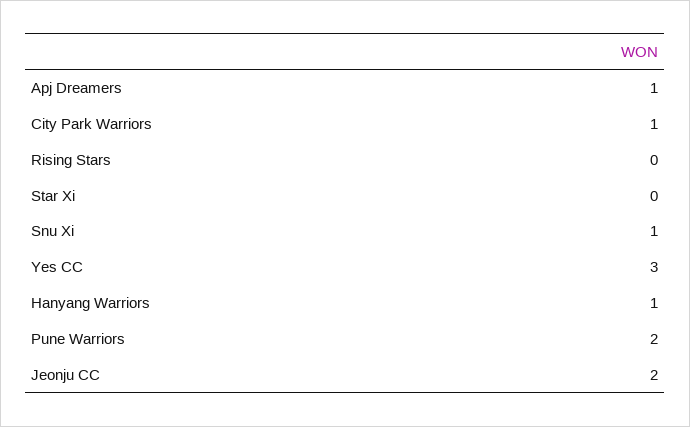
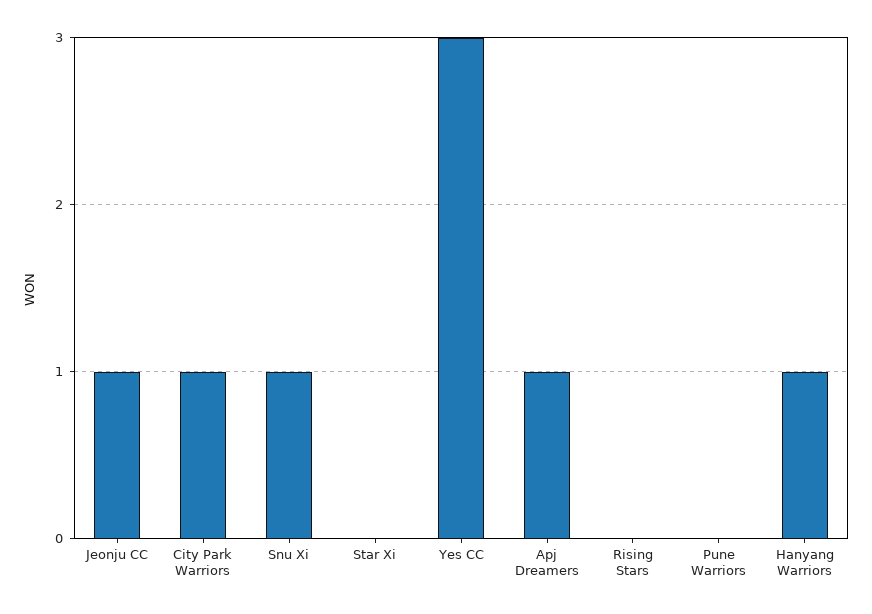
  {
    "Apj Dreamers": 1,
    "City Park Warriors": 1,
    "Rising Stars": 0,
    "Star Xi": 0,
    "Snu Xi": 1,
    "Yes CC": 3,
    "Hanyang Warriors": 1,
-   "Pune Warriors": 2,
+   "Pune Warriors": 0,
-   "Jeonju CC": 2
+   "Jeonju CC": 1
  }

